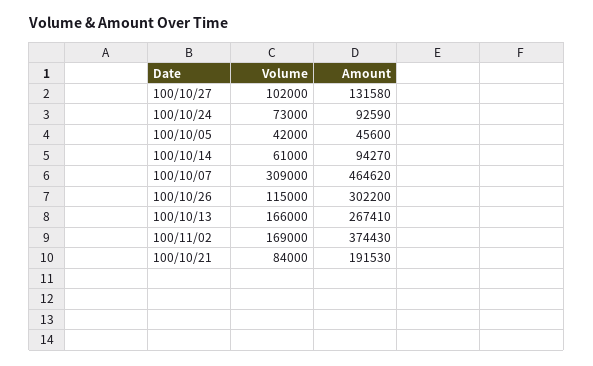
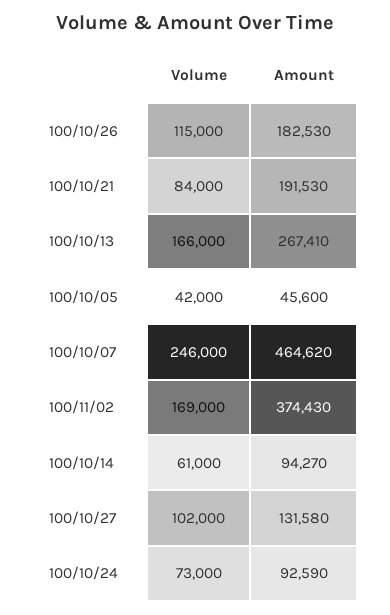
  {
    "Volume": {
      "100/10/27": 102000,
      "100/10/24": 73000,
      "100/10/05": 42000,
      "100/10/14": 61000,
-     "100/10/07": 309000,
+     "100/10/07": 246000,
      "100/10/26": 115000,
      "100/10/13": 166000,
      "100/11/02": 169000,
      "100/10/21": 84000
    },
    "Amount": {
      "100/10/27": 131580,
      "100/10/24": 92590,
      "100/10/05": 45600,
      "100/10/14": 94270,
      "100/10/07": 464620,
-     "100/10/26": 302200,
+     "100/10/26": 182530,
      "100/10/13": 267410,
      "100/11/02": 374430,
      "100/10/21": 191530
    }
  }

